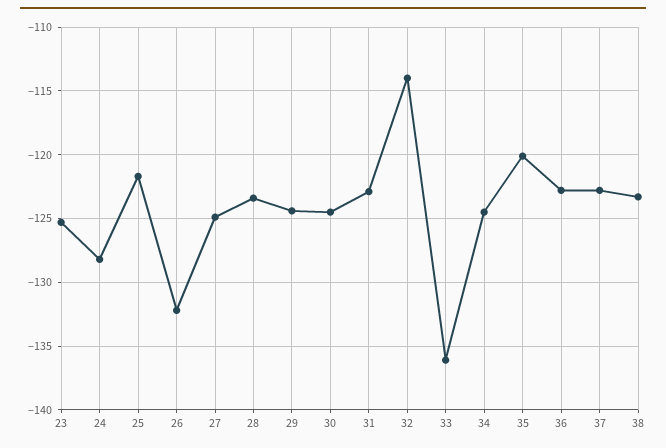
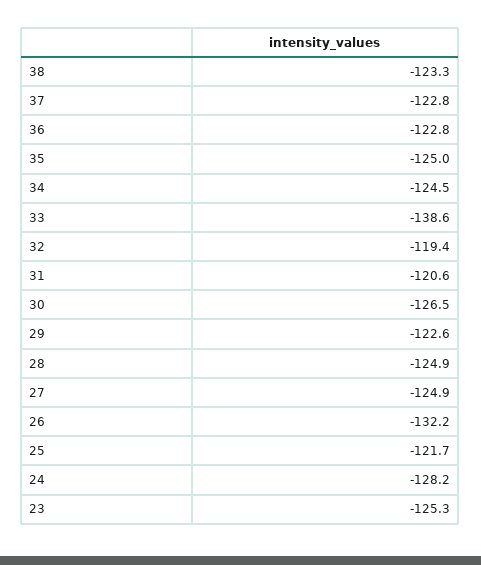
  {
    "23": -125.3,
    "24": -128.2,
    "25": -121.7,
    "26": -132.2,
    "27": -124.9,
-   "28": -123.5,
+   "28": -124.9,
-   "29": -124.5,
+   "29": -122.6,
-   "30": -124.5,
+   "30": -126.5,
-   "31": -123,
+   "31": -120.6,
-   "32": -114,
+   "32": -119.4,
-   "33": -136,
+   "33": -138.6,
    "34": -124.5,
-   "35": -120,
+   "35": -125,
    "36": -122.8,
    "37": -122.8,
    "38": -123.3
  }

